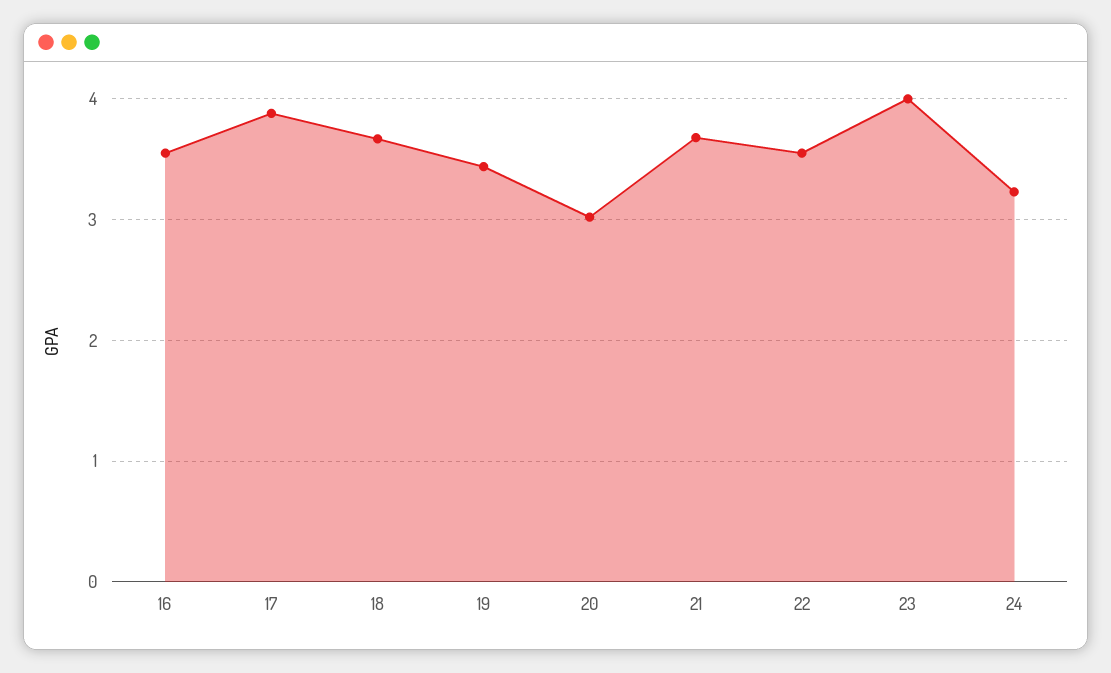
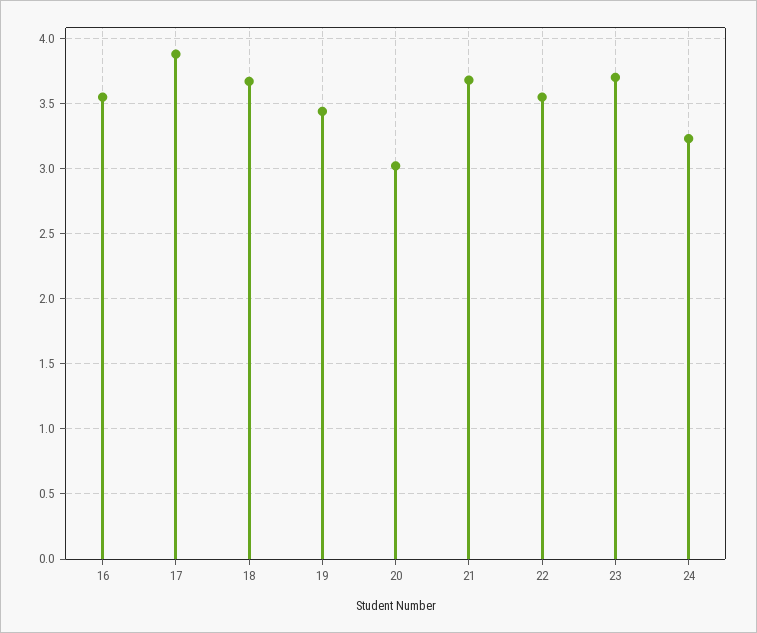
  {
    "16": 3.55,
    "17": 3.9,
    "18": 3.65,
    "19": 3.45,
    "20": 3,
    "21": 3.7,
    "22": 3.55,
-   "23": 4,
+   "23": 3.7,
    "24": 3.25
  }

